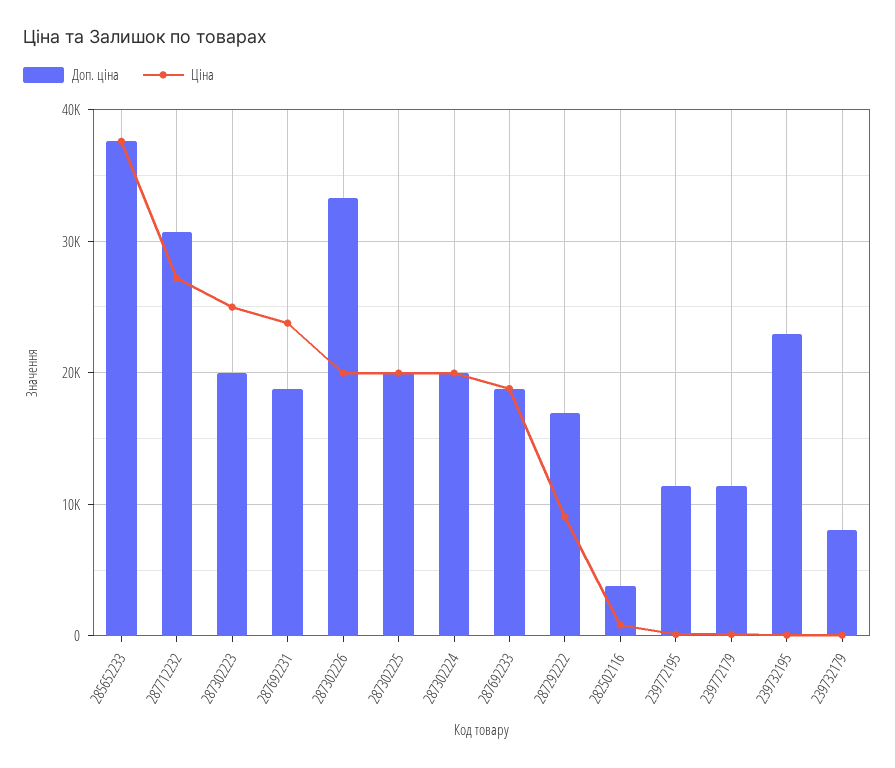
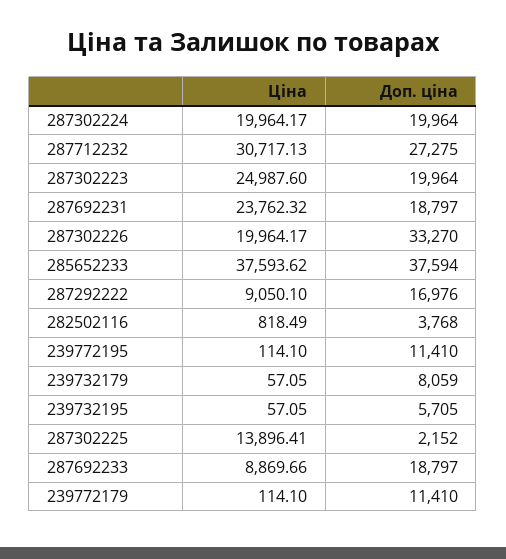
  {
    "Доп. ціна": {
      "285652233": 37594,
-     "287712232": 31000,
+     "287712232": 27275,
      "287302223": 19964,
      "287692231": 18797,
      "287302226": 33270,
-     "287302225": 20000,
+     "287302225": 2152,
      "287302224": 19964,
      "287692233": 18797,
      "287292222": 16976,
      "282502116": 3768,
      "239772195": 11410,
      "239772179": 11410,
-     "239732195": 23000,
+     "239732195": 5705,
      "239732179": 8059
    },
    "Ціна": {
      "285652233": 37593.62,
-     "287712232": 27000,
+     "287712232": 30717.13,
      "287302223": 24987.6,
      "287692231": 23762.32,
      "287302226": 19964.17,
-     "287302225": 20000,
+     "287302225": 13896.41,
      "287302224": 19964.17,
-     "287692233": 19000,
+     "287692233": 8869.66,
      "287292222": 9050.1,
      "282502116": 818.49,
      "239772195": 114.1,
      "239772179": 114.1,
      "239732195": 57.05,
      "239732179": 57.05
    }
  }

